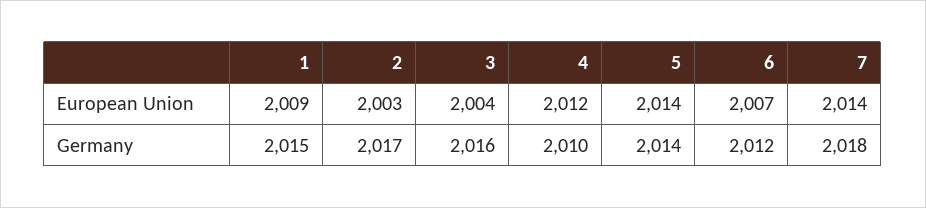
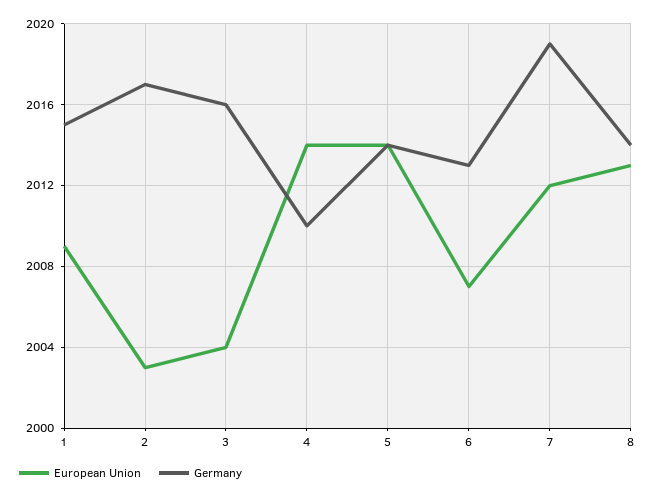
  {
    "European Union": {
      "1": 2009,
      "2": 2003,
      "3": 2004,
-     "4": 2012,
+     "4": 2014,
      "5": 2014,
      "6": 2007,
-     "7": 2014
+     "7": 2012,
+     "8": 2013
    },
    "Germany": {
      "1": 2015,
      "2": 2017,
      "3": 2016,
      "4": 2010,
      "5": 2014,
-     "6": 2012,
+     "6": 2013,
-     "7": 2018
+     "7": 2019,
+     "8": 2014
    }
  }

